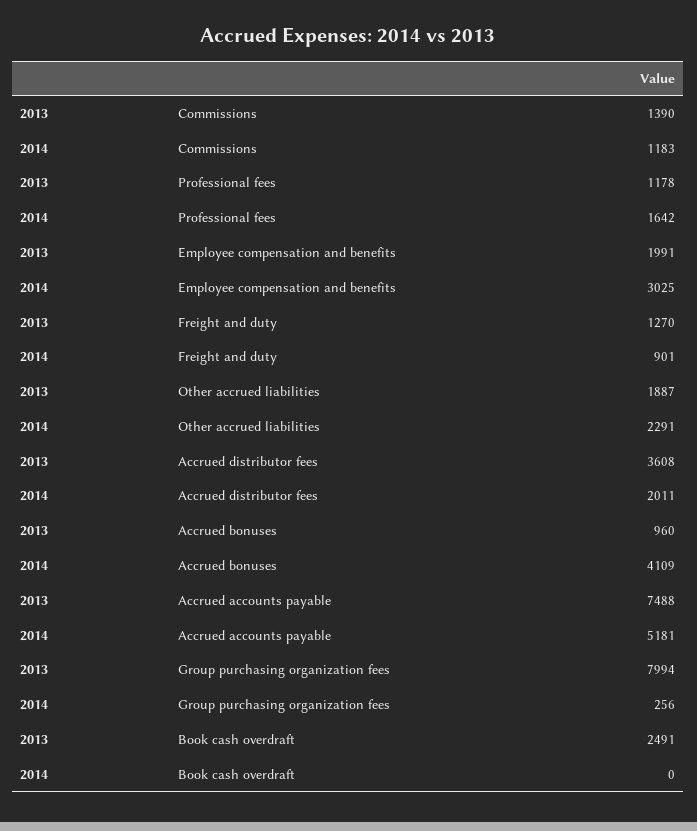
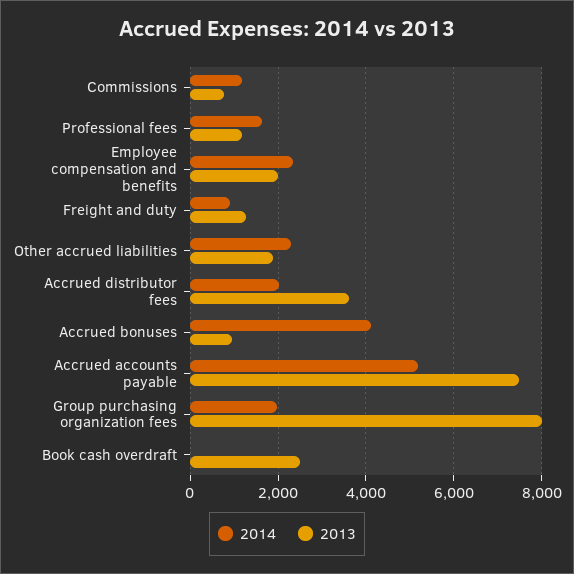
  {
    "2013": {
-     "Commissions": 1390,
+     "Commissions": 800,
      "Professional fees": 1178,
      "Employee compensation and benefits": 1991,
      "Freight and duty": 1270,
      "Other accrued liabilities": 1887,
      "Accrued distributor fees": 3608,
      "Accrued bonuses": 960,
      "Accrued accounts payable": 7488,
      "Group purchasing organization fees": 7994,
      "Book cash overdraft": 2491
    },
    "2014": {
      "Commissions": 1183,
      "Professional fees": 1642,
-     "Employee compensation and benefits": 3025,
+     "Employee compensation and benefits": 2400,
      "Freight and duty": 901,
      "Other accrued liabilities": 2291,
      "Accrued distributor fees": 2011,
      "Accrued bonuses": 4109,
      "Accrued accounts payable": 5181,
-     "Group purchasing organization fees": 256,
+     "Group purchasing organization fees": 2000,
      "Book cash overdraft": 0
    }
  }

